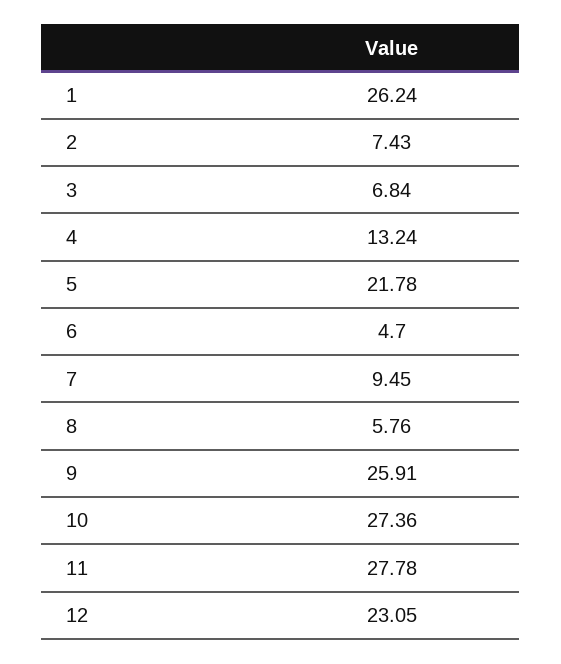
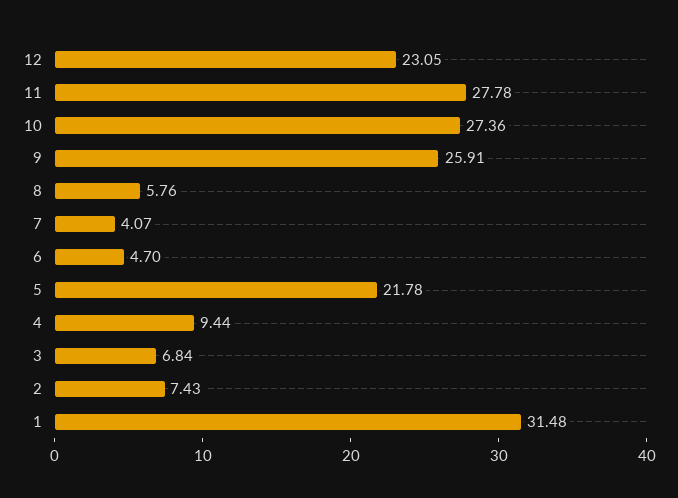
  {
-   "1": 26.24,
+   "1": 31.48,
    "2": 7.43,
    "3": 6.84,
-   "4": 13.24,
+   "4": 9.44,
    "5": 21.78,
    "6": 4.7,
-   "7": 9.45,
+   "7": 4.07,
    "8": 5.76,
    "9": 25.91,
    "10": 27.36,
    "11": 27.78,
    "12": 23.05
  }

